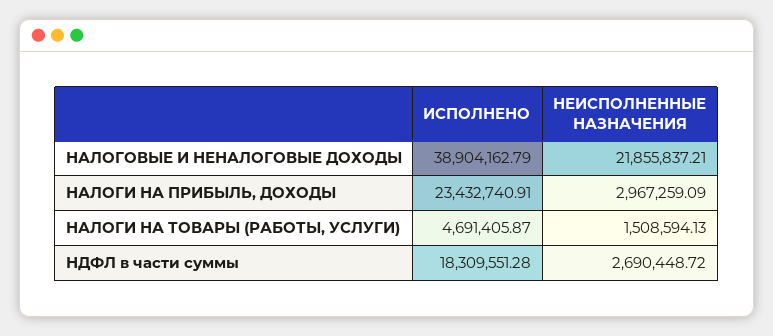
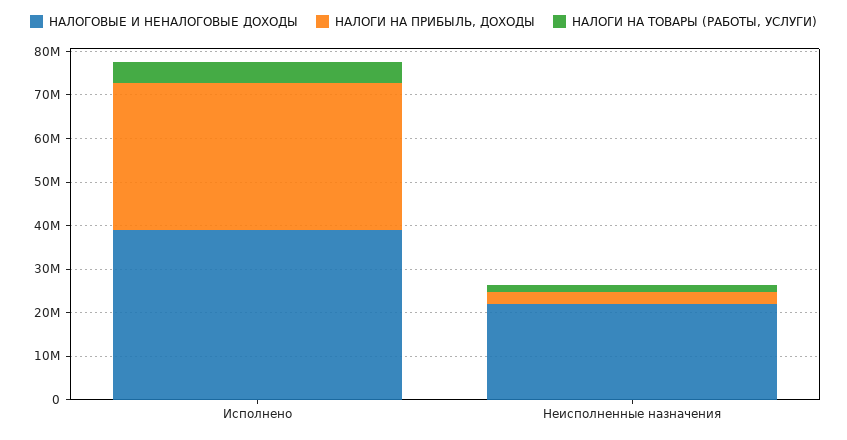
  {
    "НАЛОГОВЫЕ И НЕНАЛОГОВЫЕ ДОХОДЫ": {
      "ИСПОЛНЕНО": 38904162.79,
      "НЕИСПОЛНЕННЫЕ НАЗНАЧЕНИЯ": 21855837.21
    },
    "НАЛОГИ НА ПРИБЫЛЬ, ДОХОДЫ": {
-     "ИСПОЛНЕНО": 23432740.91,
+     "ИСПОЛНЕНО": 34000000,
      "НЕИСПОЛНЕННЫЕ НАЗНАЧЕНИЯ": 2967259.09
    },
    "НАЛОГИ НА ТОВАРЫ (РАБОТЫ, УСЛУГИ)": {
      "ИСПОЛНЕНО": 4691405.87,
      "НЕИСПОЛНЕННЫЕ НАЗНАЧЕНИЯ": 1508594.13
-   },
+   }
-   "НДФЛ в части суммы": {
-     "ИСПОЛНЕНО": 18309551.28,
-     "НЕИСПОЛНЕННЫЕ НАЗНАЧЕНИЯ": 2690448.72
-   }
  }

